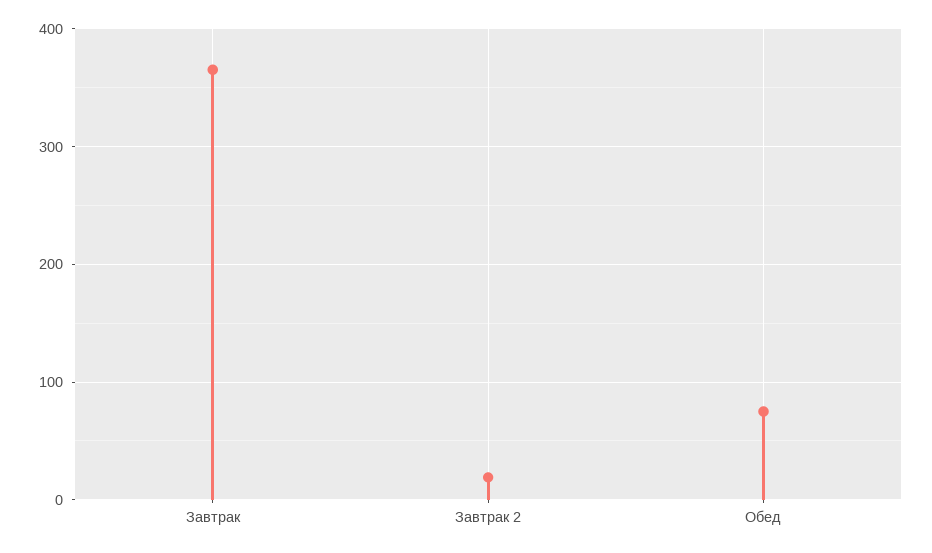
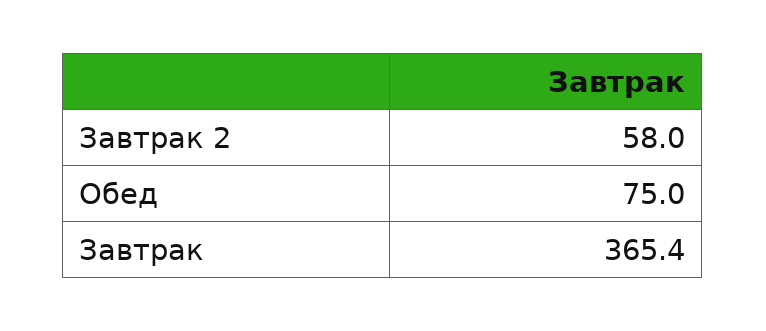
  {
    "Завтрак": 365.4,
-   "Завтрак 2": 20,
+   "Завтрак 2": 58,
    "Обед": 75
  }

